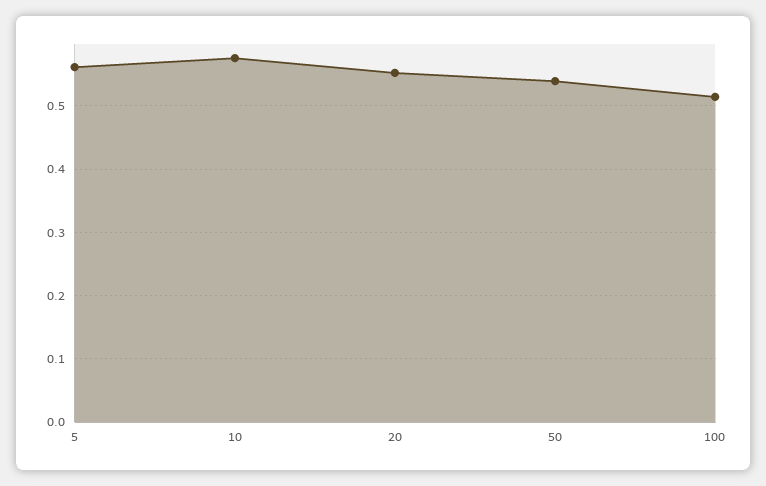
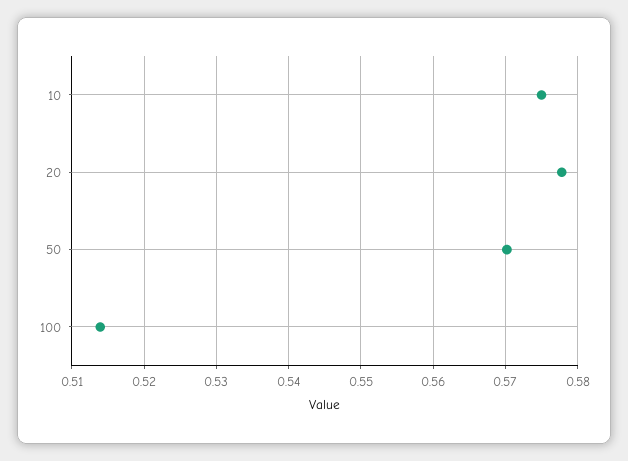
  {
-   "5": 0.56,
    "10": 0.575,
-   "20": 0.55,
+   "20": 0.578,
-   "50": 0.54,
+   "50": 0.57,
    "100": 0.514
  }

